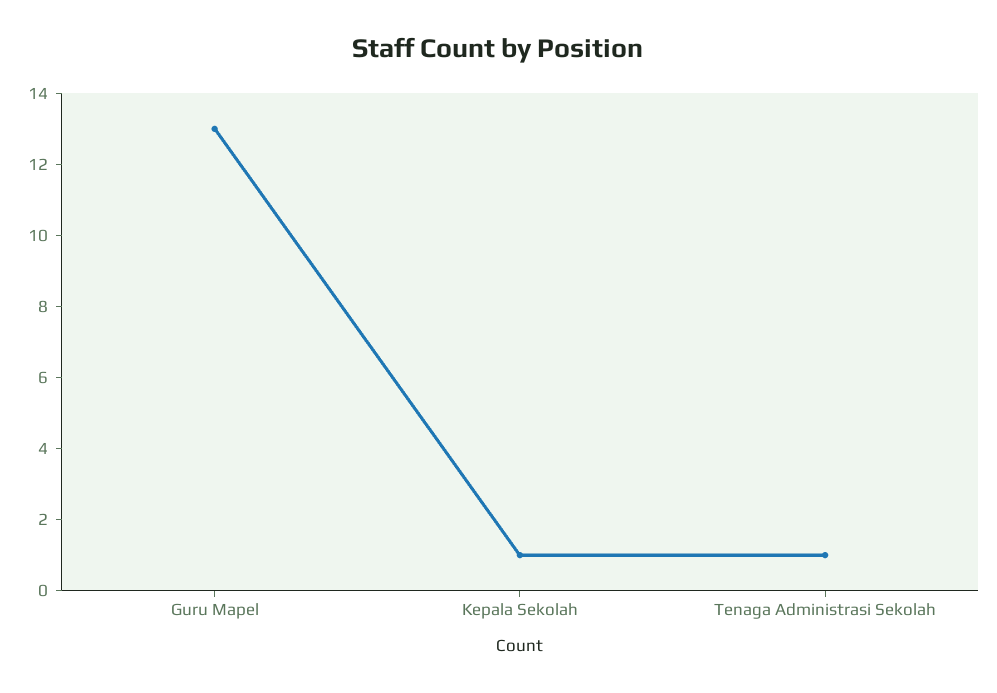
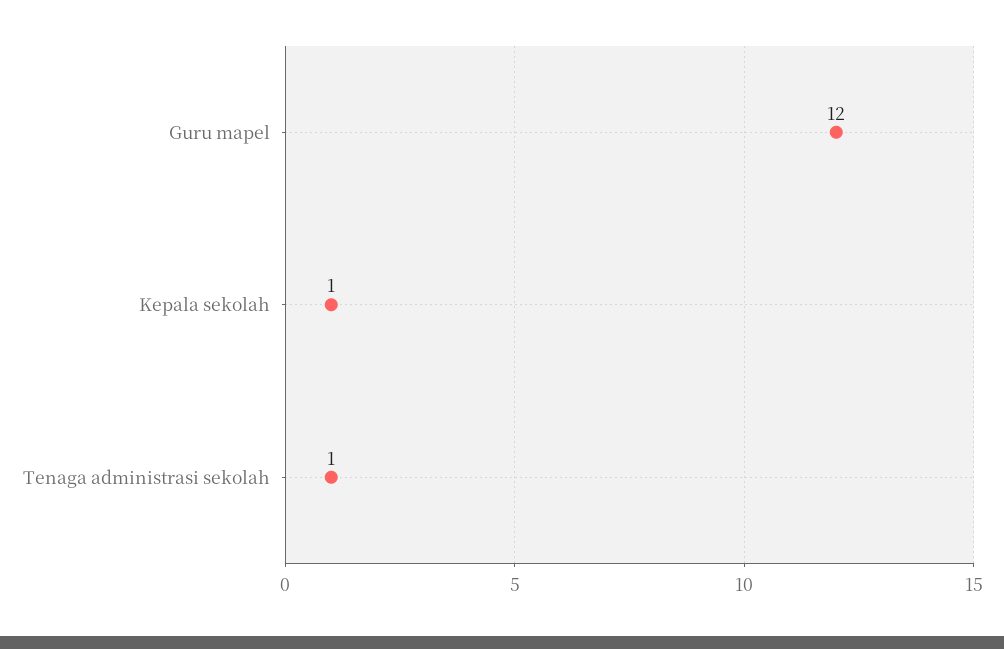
  {
-   "Guru Mapel": 13,
+   "Guru Mapel": 12,
    "Kepala Sekolah": 1,
    "Tenaga Administrasi Sekolah": 1
  }

